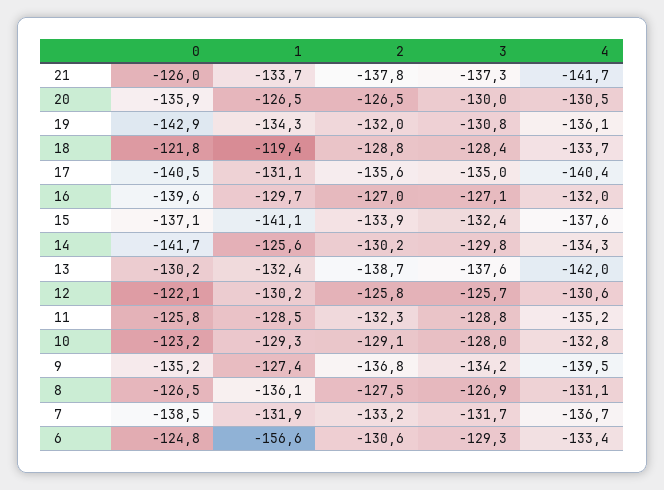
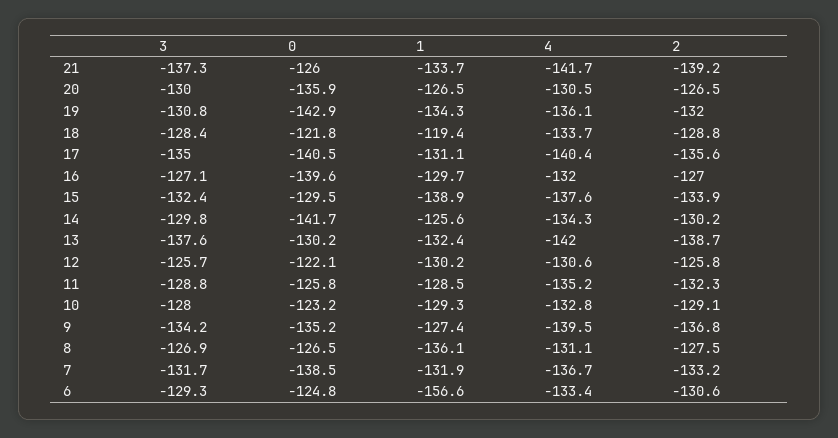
  {
    "0": {
      "21": -126,
      "20": -135.9,
      "19": -142.9,
      "18": -121.8,
      "17": -140.5,
      "16": -139.6,
-     "15": -137.1,
+     "15": -129.5,
      "14": -141.7,
      "13": -130.2,
      "12": -122.1,
      "11": -125.8,
      "10": -123.2,
      "9": -135.2,
      "8": -126.5,
      "7": -138.5,
      "6": -124.8
    },
    "1": {
      "21": -133.7,
      "20": -126.5,
      "19": -134.3,
      "18": -119.4,
      "17": -131.1,
      "16": -129.7,
-     "15": -141.1,
+     "15": -138.9,
      "14": -125.6,
      "13": -132.4,
      "12": -130.2,
      "11": -128.5,
      "10": -129.3,
      "9": -127.4,
      "8": -136.1,
      "7": -131.9,
      "6": -156.6
    },
    "2": {
-     "21": -137.8,
+     "21": -139.2,
      "20": -126.5,
      "19": -132,
      "18": -128.8,
      "17": -135.6,
      "16": -127,
      "15": -133.9,
      "14": -130.2,
      "13": -138.7,
      "12": -125.8,
      "11": -132.3,
      "10": -129.1,
      "9": -136.8,
      "8": -127.5,
      "7": -133.2,
      "6": -130.6
    },
    "3": {
      "21": -137.3,
      "20": -130,
      "19": -130.8,
      "18": -128.4,
      "17": -135,
      "16": -127.1,
      "15": -132.4,
      "14": -129.8,
      "13": -137.6,
      "12": -125.7,
      "11": -128.8,
      "10": -128,
      "9": -134.2,
      "8": -126.9,
      "7": -131.7,
      "6": -129.3
    },
    "4": {
      "21": -141.7,
      "20": -130.5,
      "19": -136.1,
      "18": -133.7,
      "17": -140.4,
      "16": -132,
      "15": -137.6,
      "14": -134.3,
      "13": -142,
      "12": -130.6,
      "11": -135.2,
      "10": -132.8,
      "9": -139.5,
      "8": -131.1,
      "7": -136.7,
      "6": -133.4
    }
  }

